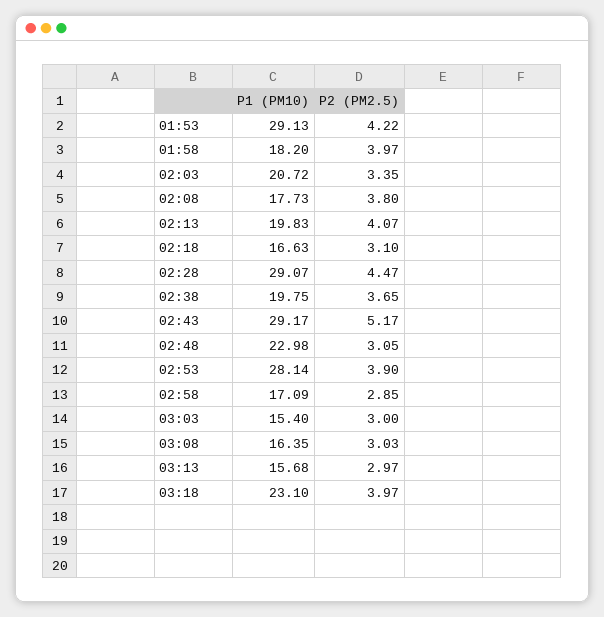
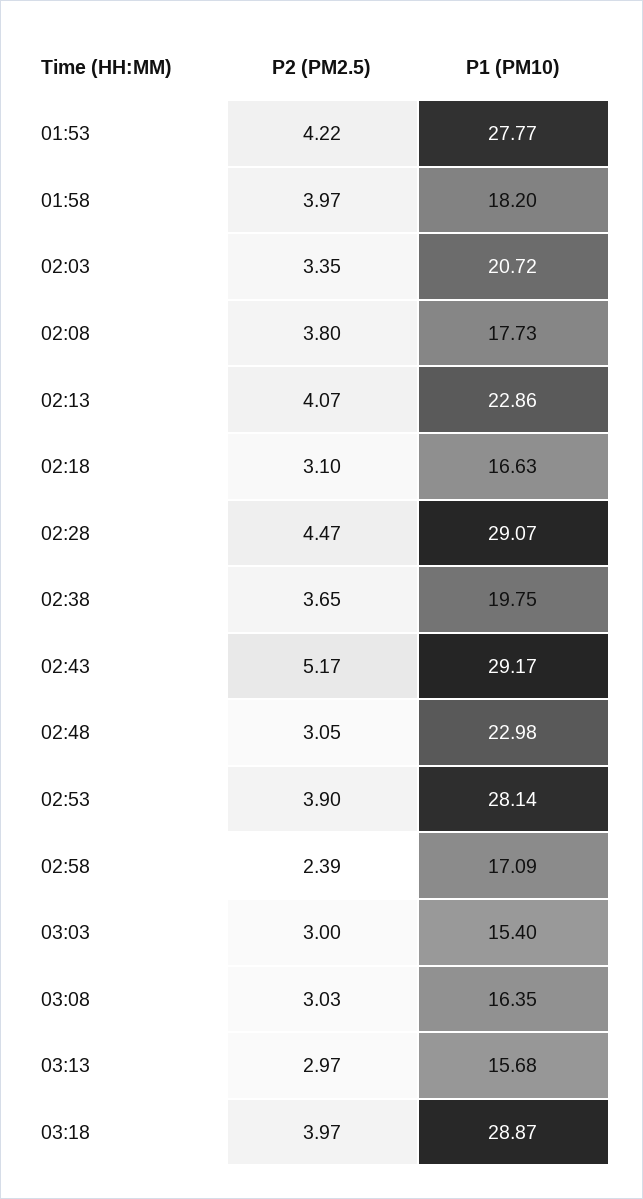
  {
    "P1 (PM10)": {
-     "01:53": 29.13,
+     "01:53": 27.77,
      "01:58": 18.2,
      "02:03": 20.72,
      "02:08": 17.73,
-     "02:13": 19.83,
+     "02:13": 22.86,
      "02:18": 16.63,
      "02:28": 29.07,
      "02:38": 19.75,
      "02:43": 29.17,
      "02:48": 22.98,
      "02:53": 28.14,
      "02:58": 17.09,
      "03:03": 15.4,
      "03:08": 16.35,
      "03:13": 15.68,
-     "03:18": 23.1
+     "03:18": 28.87
    },
    "P2 (PM2.5)": {
      "01:53": 4.22,
      "01:58": 3.97,
      "02:03": 3.35,
      "02:08": 3.8,
      "02:13": 4.07,
      "02:18": 3.1,
      "02:28": 4.47,
      "02:38": 3.65,
      "02:43": 5.17,
      "02:48": 3.05,
      "02:53": 3.9,
-     "02:58": 2.85,
+     "02:58": 2.39,
      "03:03": 3,
      "03:08": 3.03,
      "03:13": 2.97,
      "03:18": 3.97
    }
  }

